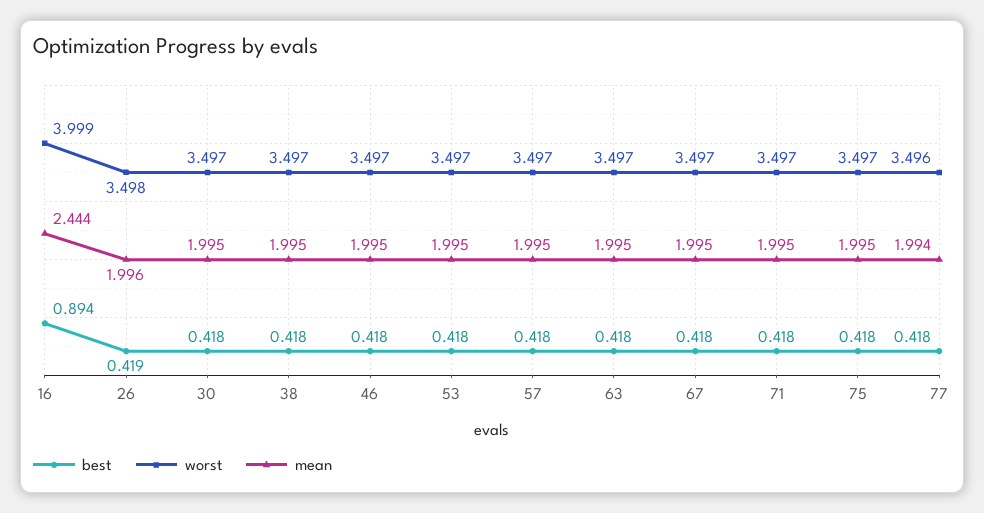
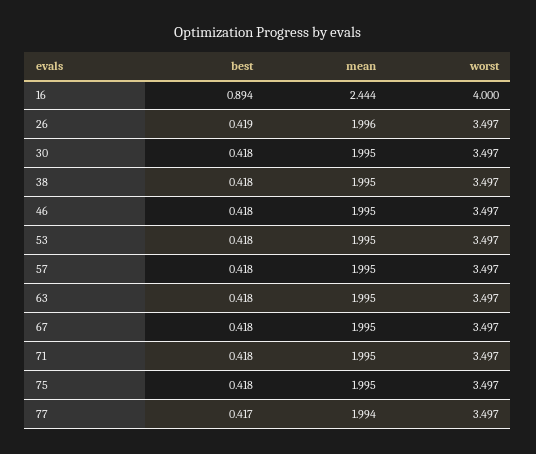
  {
    "best": {
      "16": 0.894,
      "26": 0.419,
      "30": 0.418,
      "38": 0.418,
      "46": 0.418,
      "53": 0.418,
      "57": 0.418,
      "63": 0.418,
      "67": 0.418,
      "71": 0.418,
      "75": 0.418,
-     "77": 0.418
+     "77": 0.417
    },
    "worst": {
-     "16": 3.999,
+     "16": 4,
-     "26": 3.498,
+     "26": 3.497,
      "30": 3.497,
      "38": 3.497,
      "46": 3.497,
      "53": 3.497,
      "57": 3.497,
      "63": 3.497,
      "67": 3.497,
      "71": 3.497,
      "75": 3.497,
-     "77": 3.496
+     "77": 3.497
    },
    "mean": {
      "16": 2.444,
      "26": 1.996,
      "30": 1.995,
      "38": 1.995,
      "46": 1.995,
      "53": 1.995,
      "57": 1.995,
      "63": 1.995,
      "67": 1.995,
      "71": 1.995,
      "75": 1.995,
      "77": 1.994
    }
  }

